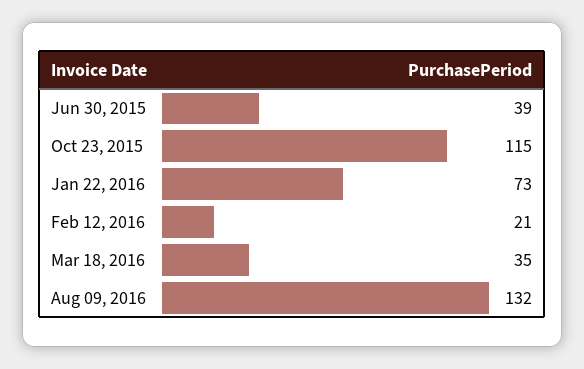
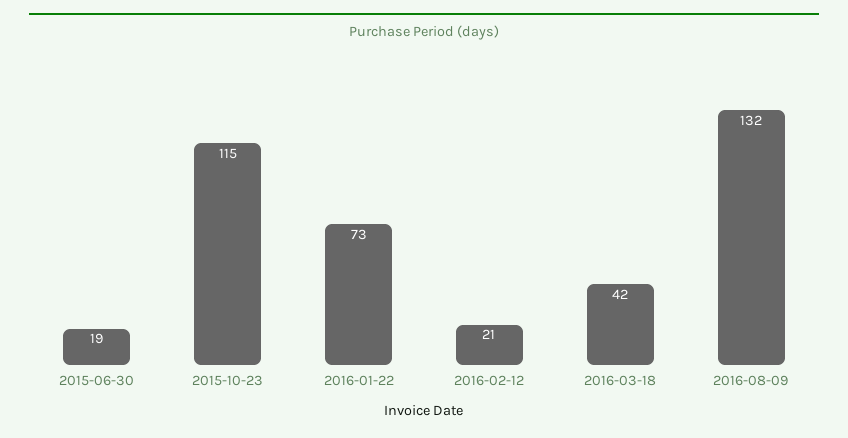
  {
-   "Jun 30, 2015": 39,
+   "Jun 30, 2015": 19,
    "Oct 23, 2015": 115,
    "Jan 22, 2016": 73,
    "Feb 12, 2016": 21,
-   "Mar 18, 2016": 35,
+   "Mar 18, 2016": 42,
    "Aug 09, 2016": 132
  }

